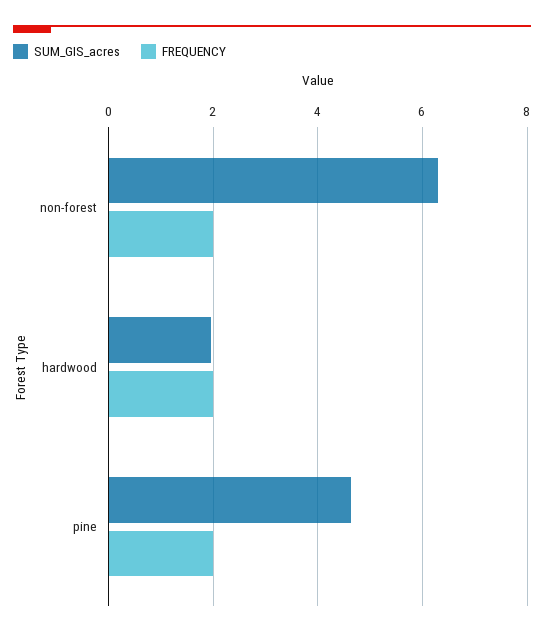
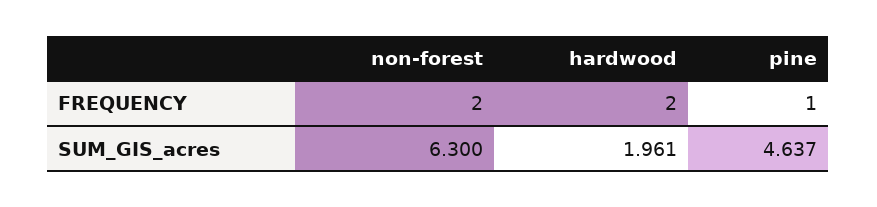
  {
    "SUM_GIS_acres": {
      "non-forest": 6.3,
      "hardwood": 1.961,
      "pine": 4.637
    },
    "FREQUENCY": {
      "non-forest": 2,
      "hardwood": 2,
-     "pine": 2
+     "pine": 1
    }
  }

